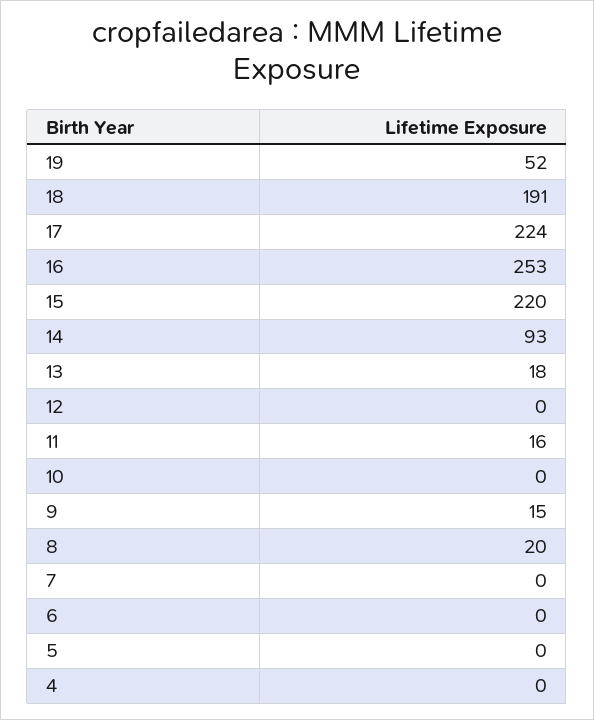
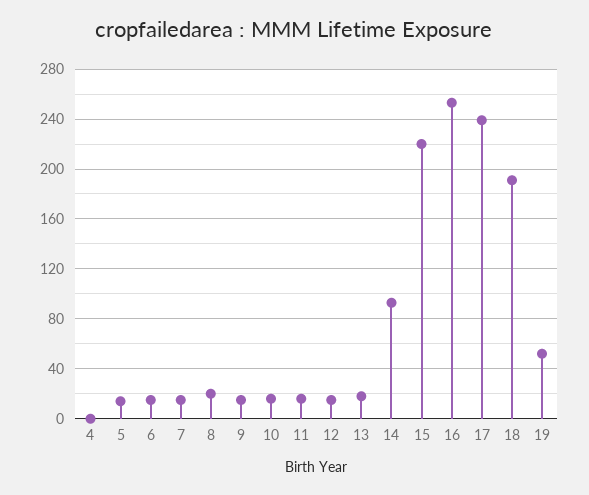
  {
    "19": 52,
    "18": 191,
-   "17": 224,
+   "17": 240,
    "16": 253,
    "15": 220,
    "14": 93,
    "13": 18,
-   "12": 0,
+   "12": 15,
    "11": 16,
-   "10": 0,
+   "10": 15,
    "9": 15,
    "8": 20,
-   "7": 0,
+   "7": 15,
-   "6": 0,
+   "6": 15,
-   "5": 0,
+   "5": 15,
    "4": 0
  }

